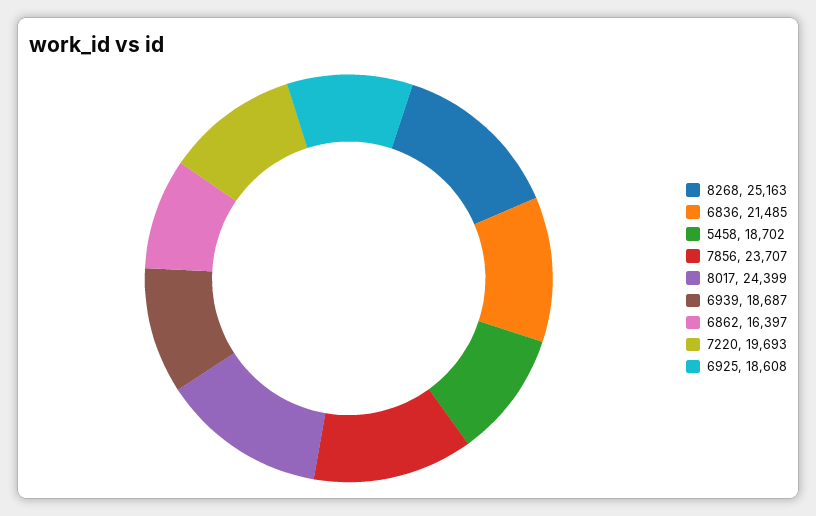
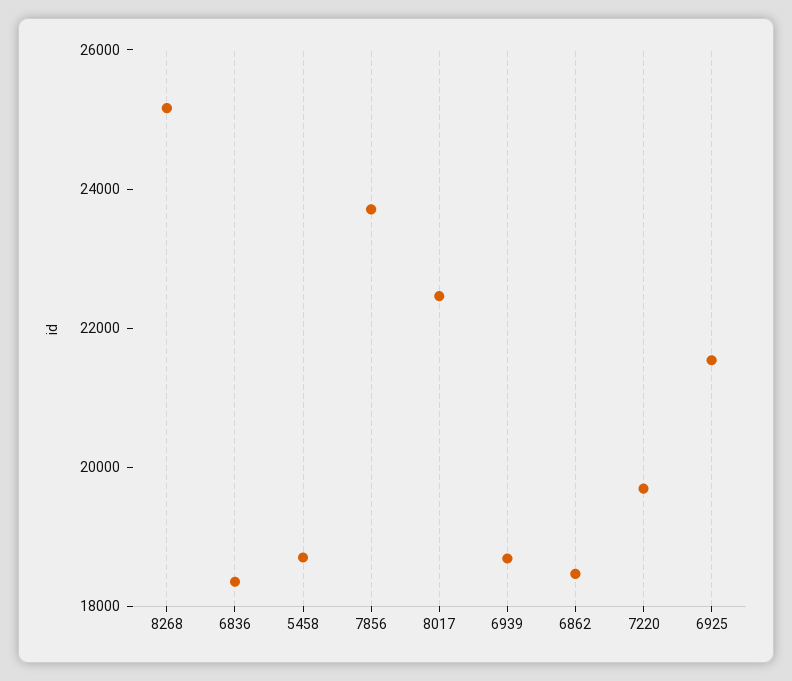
  {
    "8268": 25163,
-   "6836": 21485,
+   "6836": 18500,
    "5458": 18702,
    "7856": 23707,
-   "8017": 24399,
+   "8017": 22500,
    "6939": 18687,
-   "6862": 16397,
+   "6862": 18500,
    "7220": 19693,
-   "6925": 18608
+   "6925": 21500
  }

